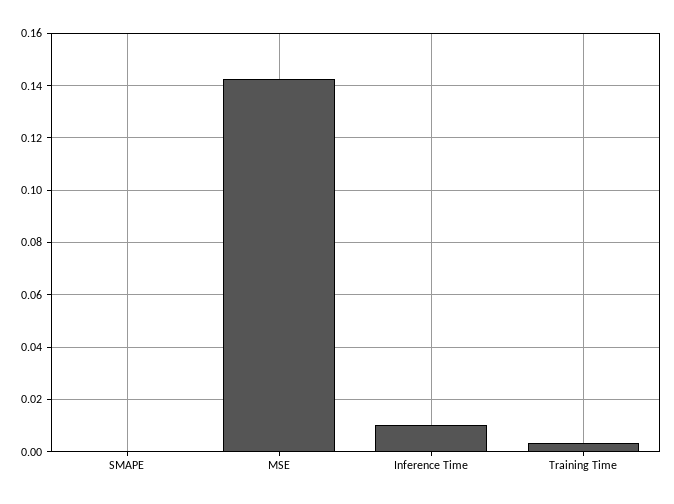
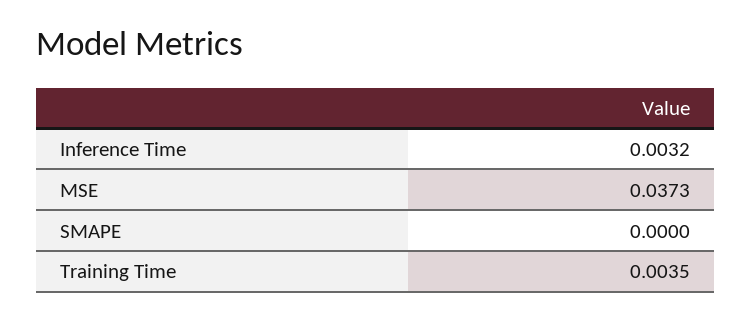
  {
    "SMAPE": 0,
-   "MSE": 0.1425,
+   "MSE": 0.0373,
-   "Inference Time": 0.01,
+   "Inference Time": 0.0032,
    "Training Time": 0.0035
  }

